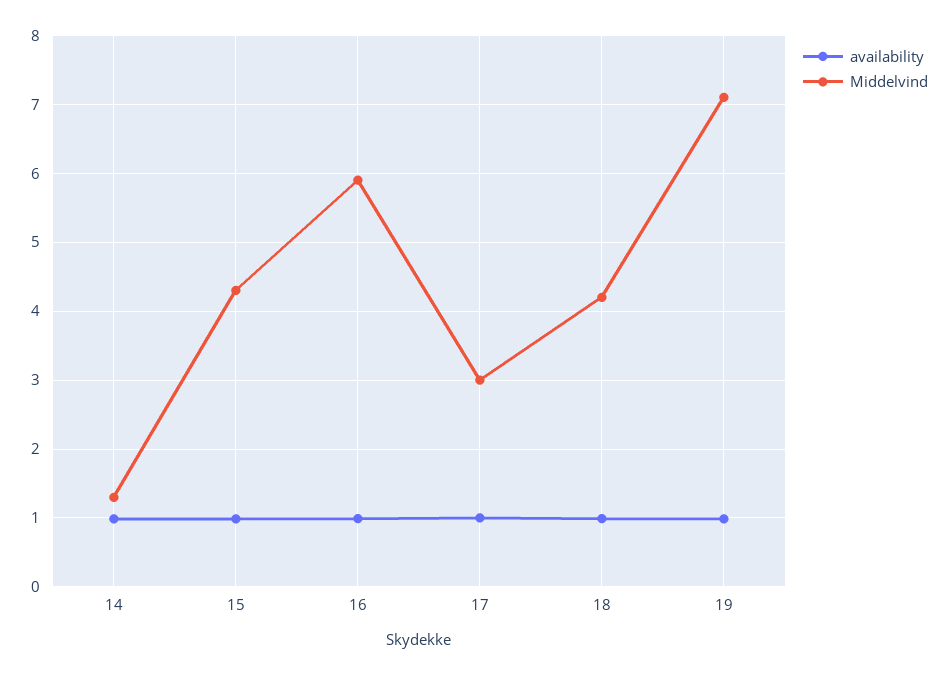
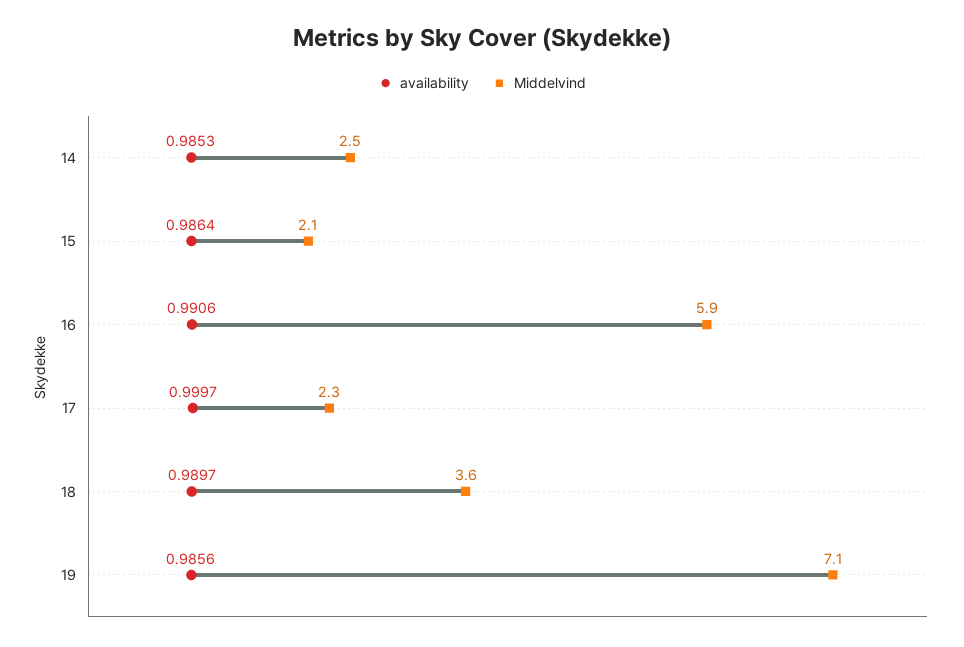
  {
    "availability": {
      "14": 0.9853,
      "15": 0.9864,
      "16": 0.9906,
      "17": 0.9997,
      "18": 0.9897,
      "19": 0.9856
    },
    "Middelvind": {
-     "14": 1.3,
+     "14": 2.5,
-     "15": 4.3,
+     "15": 2.1,
      "16": 5.9,
-     "17": 3,
+     "17": 2.3,
-     "18": 4.2,
+     "18": 3.6,
      "19": 7.1
    }
  }

